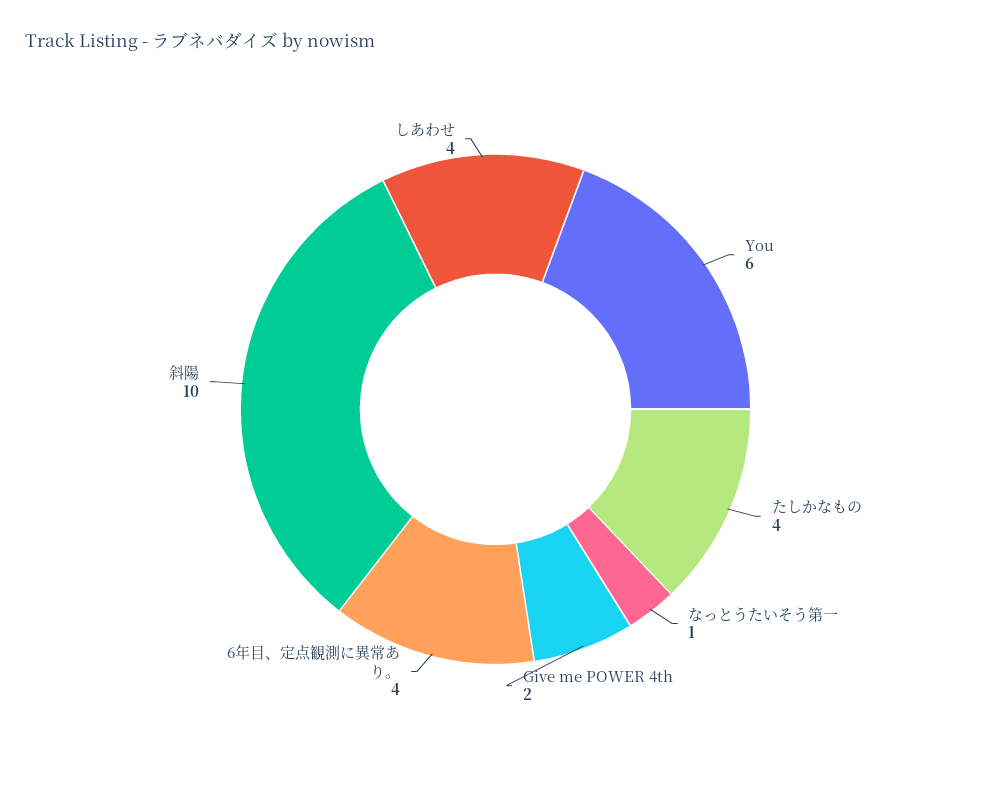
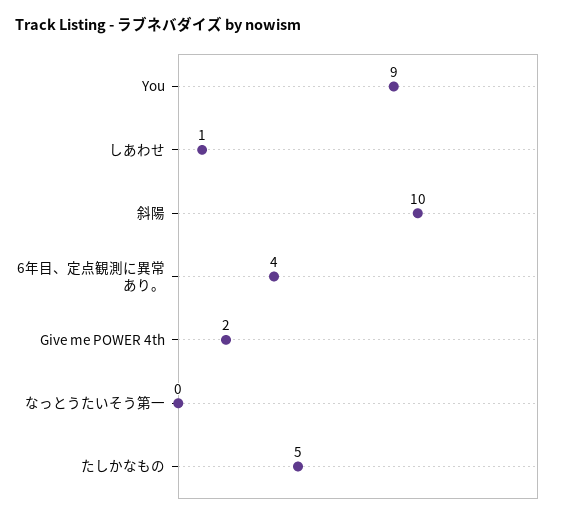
  {
-   "You": 6,
+   "You": 9,
-   "たしかなもの": 4,
+   "たしかなもの": 5,
-   "なっとうたいそう第一": 1,
+   "なっとうたいそう第一": 0,
    "Give me POWER 4th": 2,
    "6年目、定点観測に異常あり。": 4,
    "斜陽": 10,
-   "しあわせ": 4
+   "しあわせ": 1
  }

